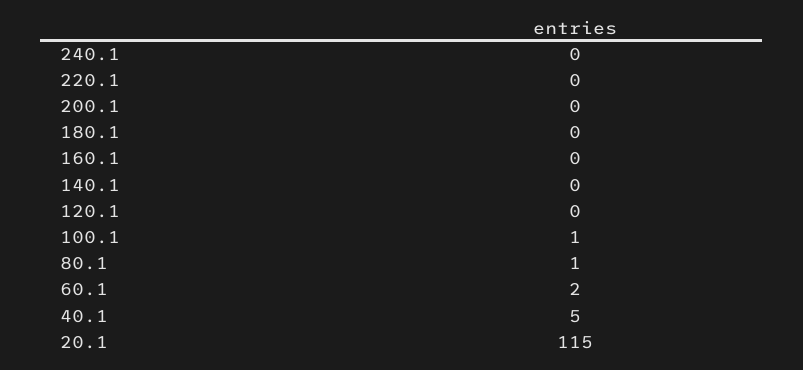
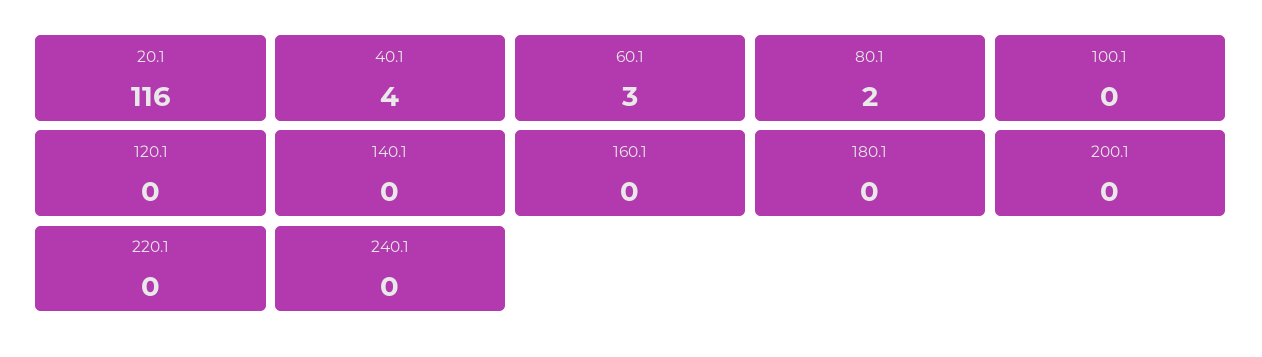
  {
    "240.1": 0,
    "220.1": 0,
    "200.1": 0,
    "180.1": 0,
    "160.1": 0,
    "140.1": 0,
    "120.1": 0,
-   "100.1": 1,
+   "100.1": 0,
-   "80.1": 1,
+   "80.1": 2,
-   "60.1": 2,
+   "60.1": 3,
-   "40.1": 5,
+   "40.1": 4,
-   "20.1": 115
+   "20.1": 116
  }

